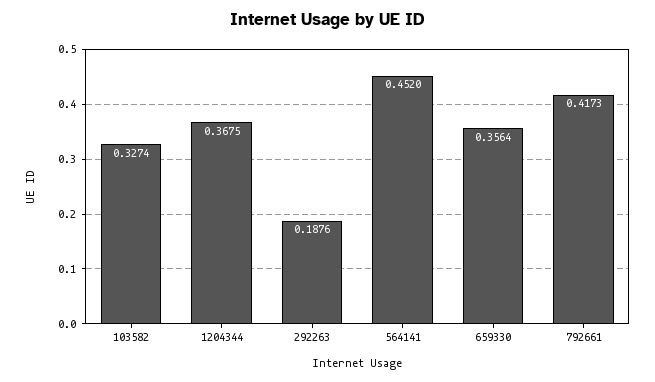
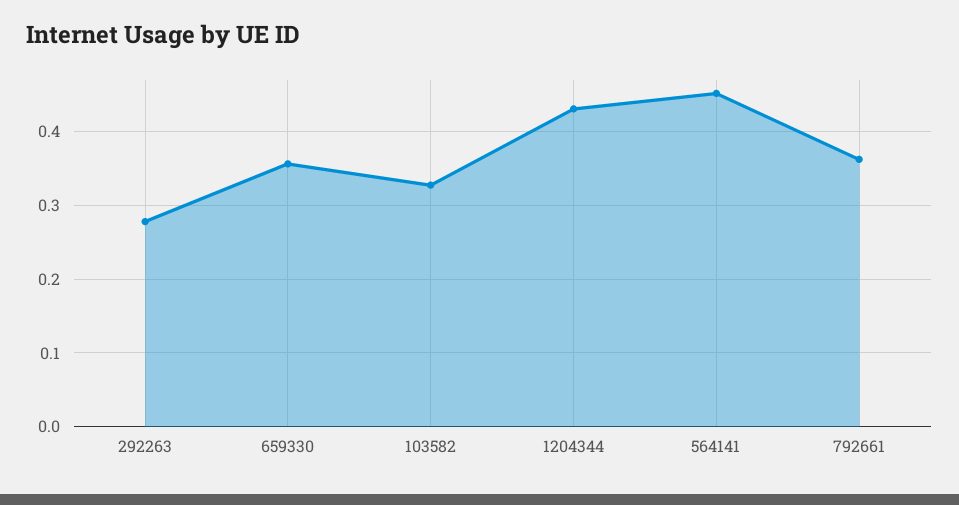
  {
    "103582": 0.3274,
-   "1204344": 0.3675,
+   "1204344": 0.43,
-   "292263": 0.1876,
+   "292263": 0.28,
    "564141": 0.452,
    "659330": 0.3564,
-   "792661": 0.4173
+   "792661": 0.36
  }

